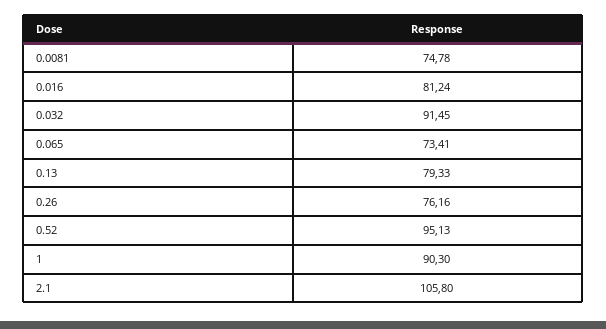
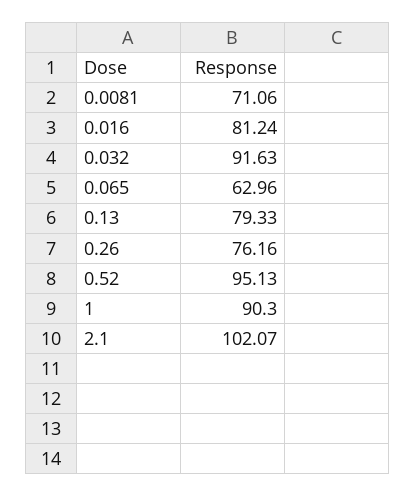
  {
-   "0.0081": 74.78,
+   "0.0081": 71.06,
    "0.016": 81.24,
-   "0.032": 91.45,
+   "0.032": 91.63,
-   "0.065": 73.41,
+   "0.065": 62.96,
    "0.13": 79.33,
    "0.26": 76.16,
    "0.52": 95.13,
    "1": 90.3,
-   "2.1": 105.8
+   "2.1": 102.07
  }

